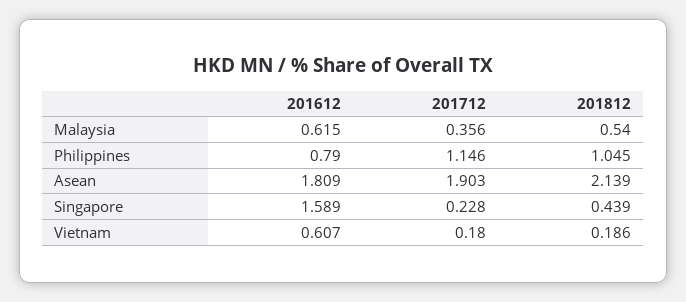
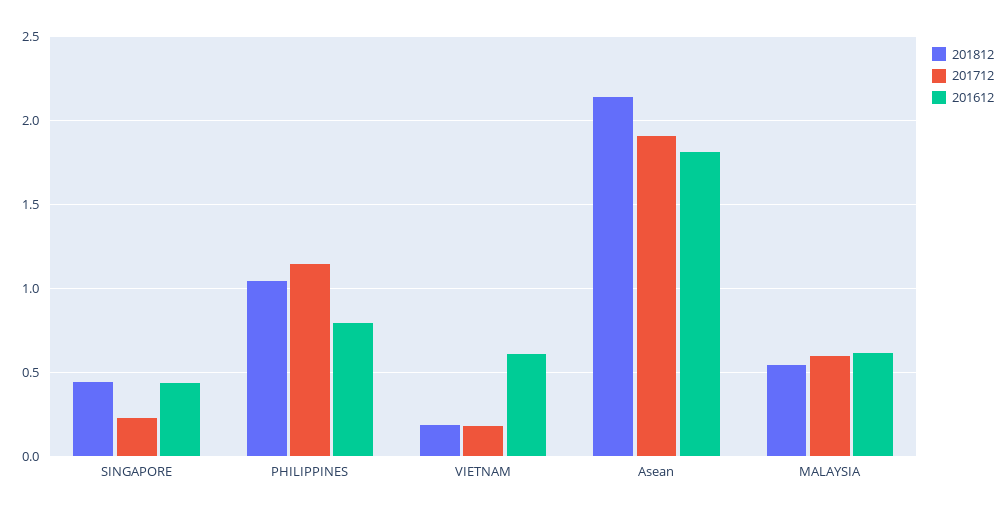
  {
    "201612": {
      "Malaysia": 0.615,
      "Philippines": 0.79,
      "Asean": 1.809,
-     "Singapore": 1.589,
+     "Singapore": 0.45,
      "Vietnam": 0.607
    },
    "201712": {
-     "Malaysia": 0.356,
+     "Malaysia": 0.6,
      "Philippines": 1.146,
      "Asean": 1.903,
      "Singapore": 0.228,
      "Vietnam": 0.18
    },
    "201812": {
      "Malaysia": 0.54,
      "Philippines": 1.045,
      "Asean": 2.139,
      "Singapore": 0.439,
      "Vietnam": 0.186
    }
  }

